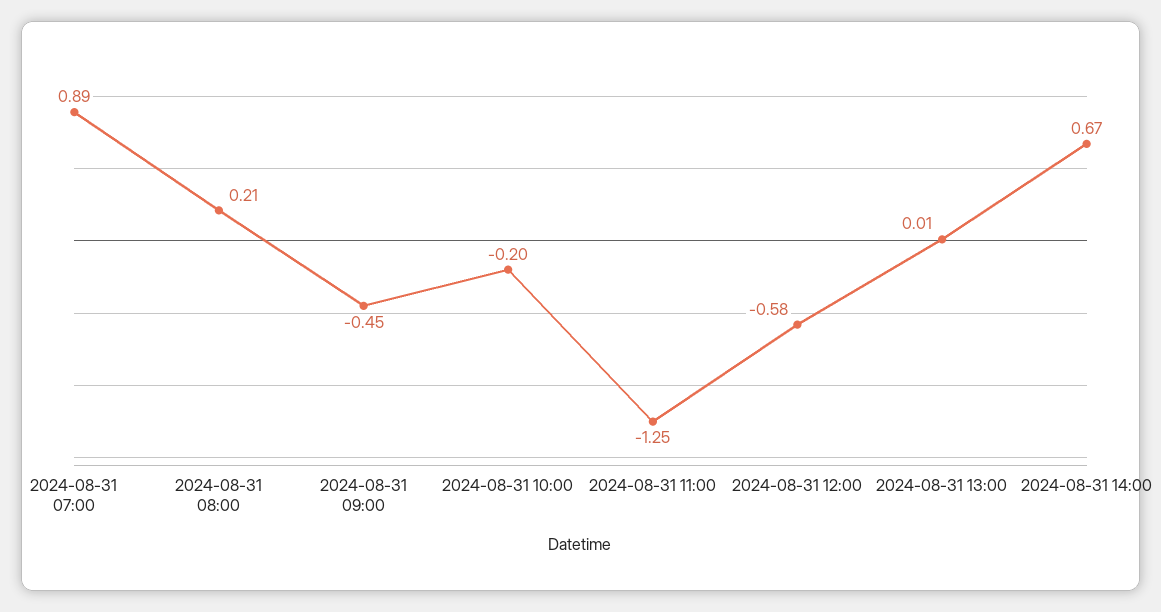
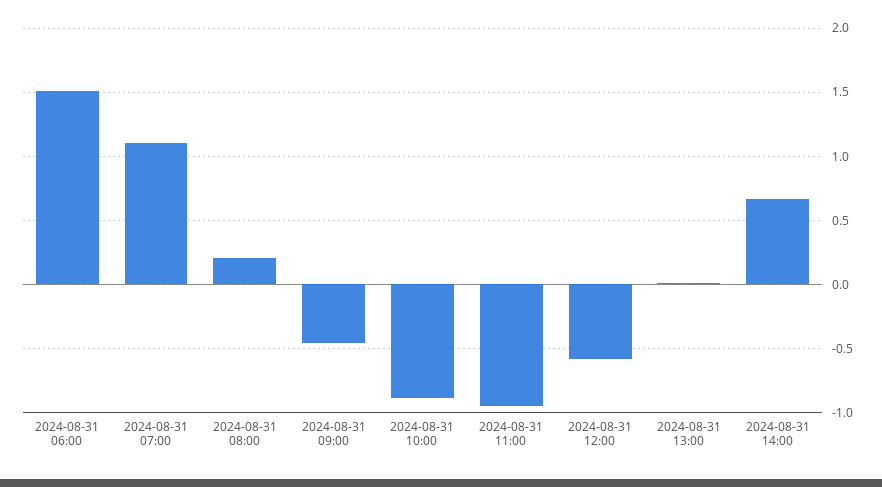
  {
-   "2024-08-31 07:00": 0.89,
+   "2024-08-31 07:00": 1.1,
    "2024-08-31 08:00": 0.21,
    "2024-08-31 09:00": -0.45,
-   "2024-08-31 10:00": -0.2,
+   "2024-08-31 10:00": -0.9,
-   "2024-08-31 11:00": -1.25,
+   "2024-08-31 11:00": -0.95,
    "2024-08-31 12:00": -0.58,
    "2024-08-31 13:00": 0.01,
-   "2024-08-31 14:00": 0.67
+   "2024-08-31 14:00": 0.67,
+   "2024-08-31 06:00": 1.5
  }

